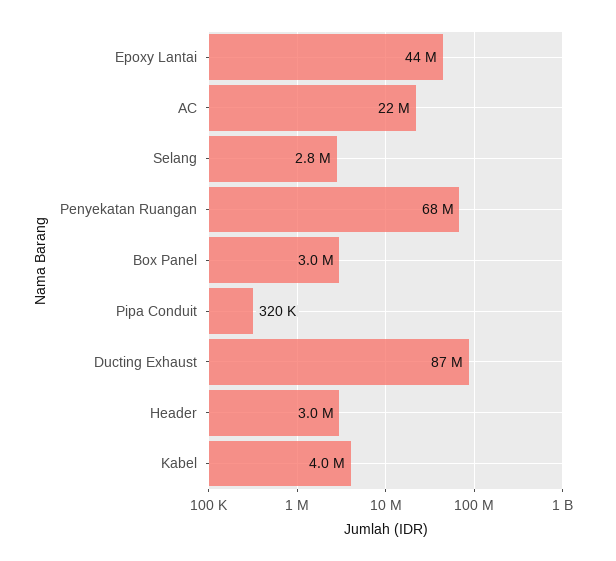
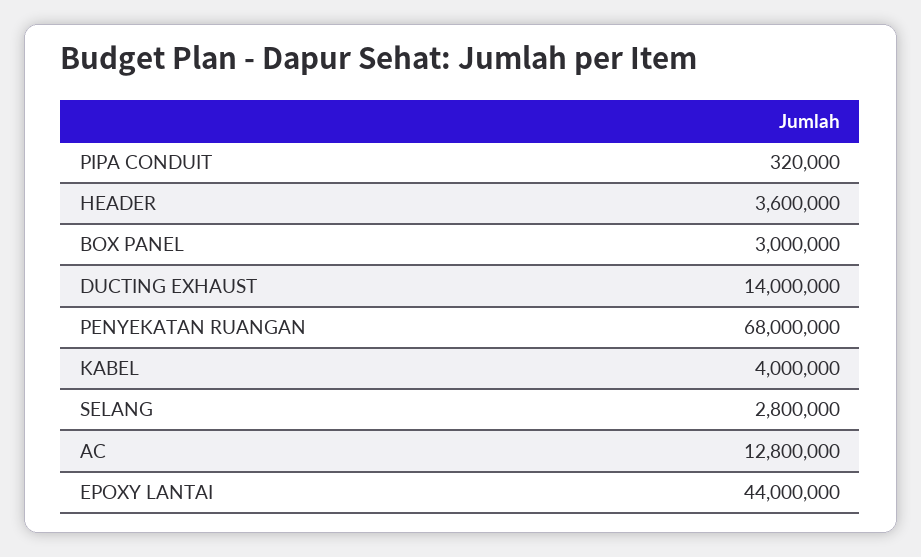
  {
    "Epoxy Lantai": 44000000,
-   "AC": 22000000,
+   "AC": 12800000,
    "Selang": 2800000,
    "Penyekatan Ruangan": 68000000,
    "Box Panel": 3000000,
    "Pipa Conduit": 320000,
-   "Ducting Exhaust": 87000000,
+   "Ducting Exhaust": 14000000,
-   "Header": 3000000,
+   "Header": 3600000,
    "Kabel": 4000000
  }

